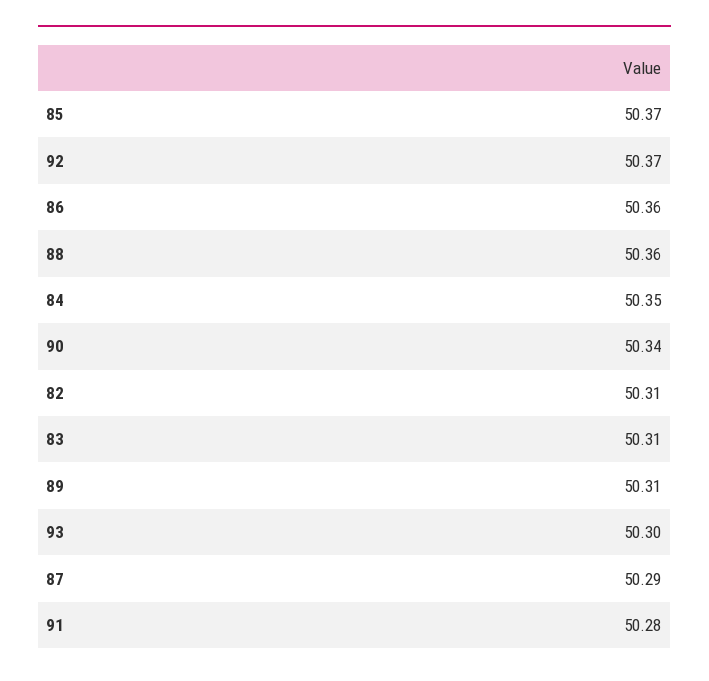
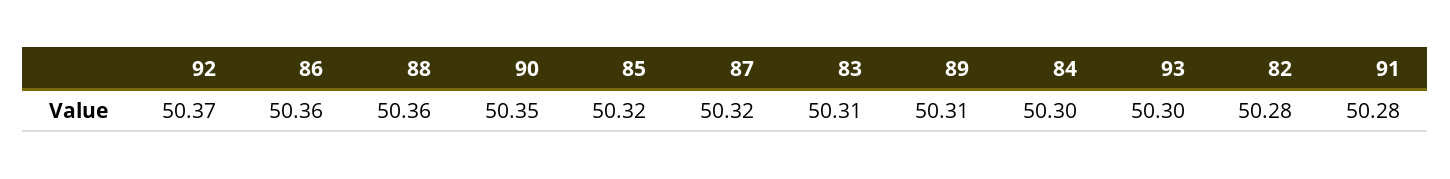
  {
-   "85": 50.37,
+   "85": 50.32,
    "92": 50.37,
    "86": 50.36,
    "88": 50.36,
-   "84": 50.35,
+   "84": 50.3,
-   "90": 50.34,
+   "90": 50.35,
-   "82": 50.31,
+   "82": 50.28,
    "83": 50.31,
    "89": 50.31,
    "93": 50.3,
-   "87": 50.29,
+   "87": 50.32,
    "91": 50.28
  }

